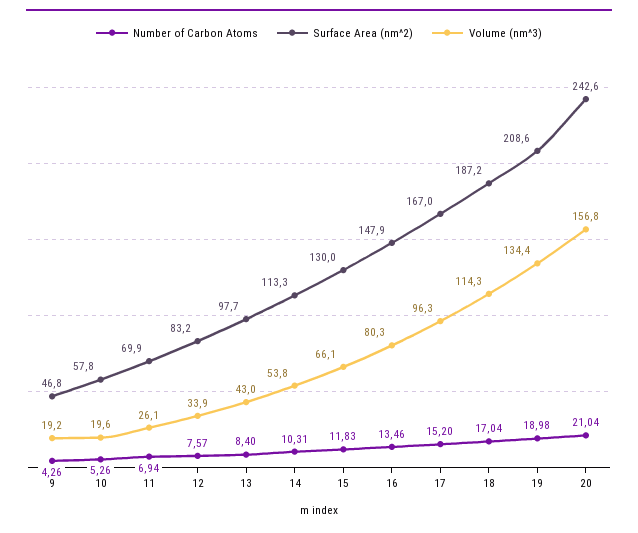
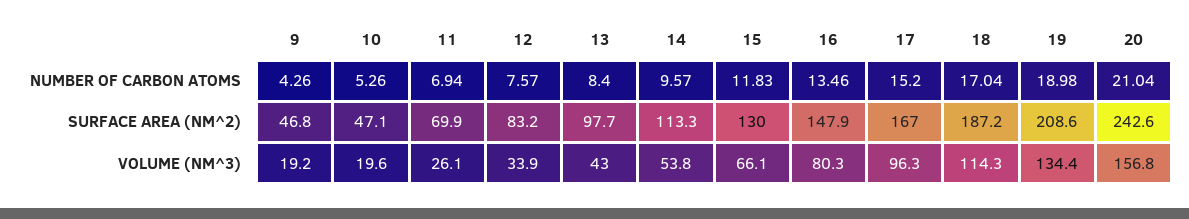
  {
    "Number of Carbon Atoms": {
      "9": 4.26,
      "10": 5.26,
      "11": 6.94,
      "12": 7.57,
      "13": 8.4,
-     "14": 10.31,
+     "14": 9.57,
      "15": 11.83,
      "16": 13.46,
      "17": 15.2,
      "18": 17.04,
      "19": 18.98,
      "20": 21.04
    },
    "Surface Area (nm^2)": {
      "9": 46.8,
-     "10": 57.8,
+     "10": 47.1,
      "11": 69.9,
      "12": 83.2,
      "13": 97.7,
      "14": 113.3,
      "15": 130,
      "16": 147.9,
      "17": 167,
      "18": 187.2,
      "19": 208.6,
      "20": 242.6
    },
    "Volume (nm^3)": {
      "9": 19.2,
      "10": 19.6,
      "11": 26.1,
      "12": 33.9,
      "13": 43,
      "14": 53.8,
      "15": 66.1,
      "16": 80.3,
      "17": 96.3,
      "18": 114.3,
      "19": 134.4,
      "20": 156.8
    }
  }

